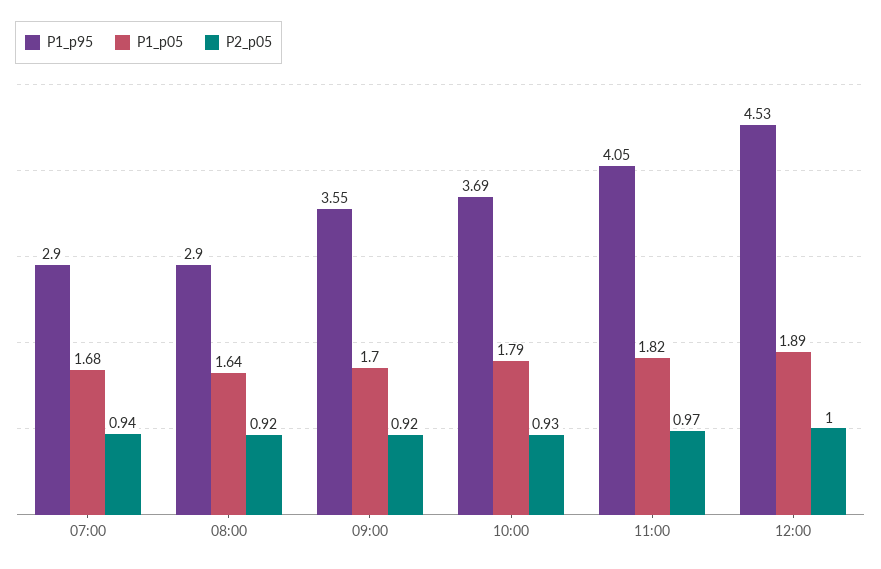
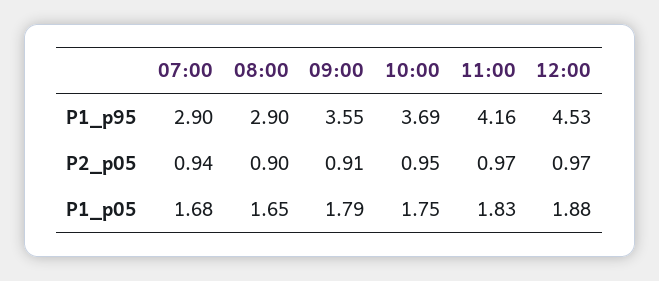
  {
    "P1_p95": {
      "07:00": 2.9,
      "08:00": 2.9,
      "09:00": 3.55,
      "10:00": 3.69,
-     "11:00": 4.05,
+     "11:00": 4.16,
      "12:00": 4.53
    },
    "P1_p05": {
      "07:00": 1.68,
-     "08:00": 1.64,
+     "08:00": 1.65,
-     "09:00": 1.7,
+     "09:00": 1.79,
-     "10:00": 1.79,
+     "10:00": 1.75,
-     "11:00": 1.82,
+     "11:00": 1.83,
-     "12:00": 1.89
+     "12:00": 1.88
    },
    "P2_p05": {
      "07:00": 0.94,
-     "08:00": 0.92,
+     "08:00": 0.9,
-     "09:00": 0.92,
+     "09:00": 0.91,
-     "10:00": 0.93,
+     "10:00": 0.95,
      "11:00": 0.97,
-     "12:00": 1
+     "12:00": 0.97
    }
  }

